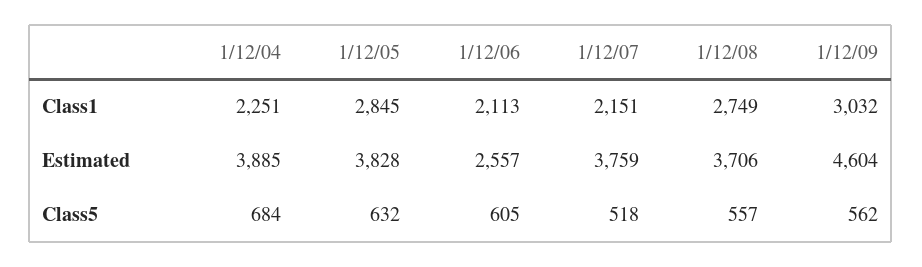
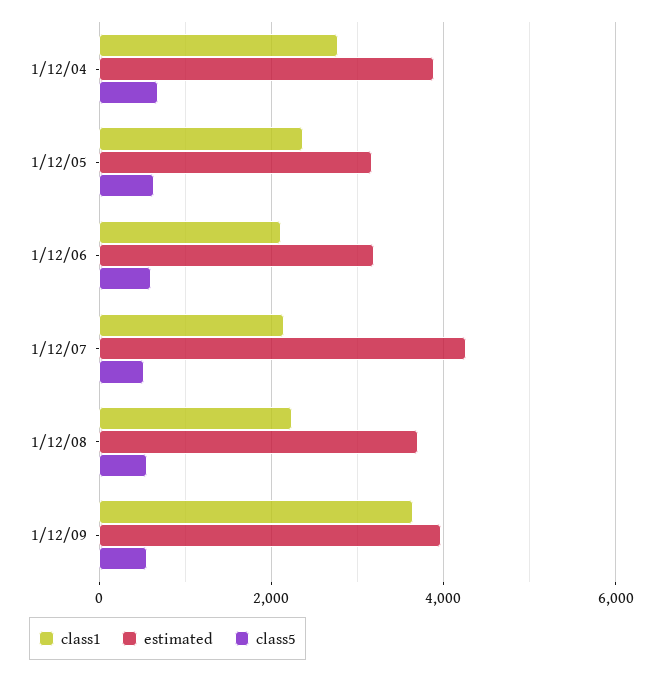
  {
    "Class1": {
-     "1/12/04": 2251,
+     "1/12/04": 2800,
-     "1/12/05": 2845,
+     "1/12/05": 2400,
      "1/12/06": 2113,
      "1/12/07": 2151,
-     "1/12/08": 2749,
+     "1/12/08": 2200,
-     "1/12/09": 3032
+     "1/12/09": 3600
    },
    "Estimated": {
      "1/12/04": 3885,
-     "1/12/05": 3828,
+     "1/12/05": 3200,
-     "1/12/06": 2557,
+     "1/12/06": 3200,
-     "1/12/07": 3759,
+     "1/12/07": 4200,
      "1/12/08": 3706,
-     "1/12/09": 4604
+     "1/12/09": 4000
    },
    "Class5": {
      "1/12/04": 684,
      "1/12/05": 632,
      "1/12/06": 605,
      "1/12/07": 518,
      "1/12/08": 557,
      "1/12/09": 562
    }
  }

